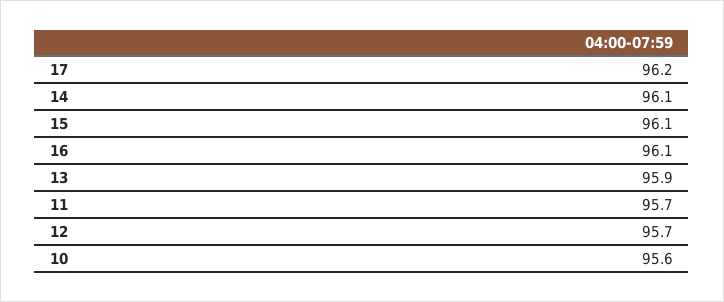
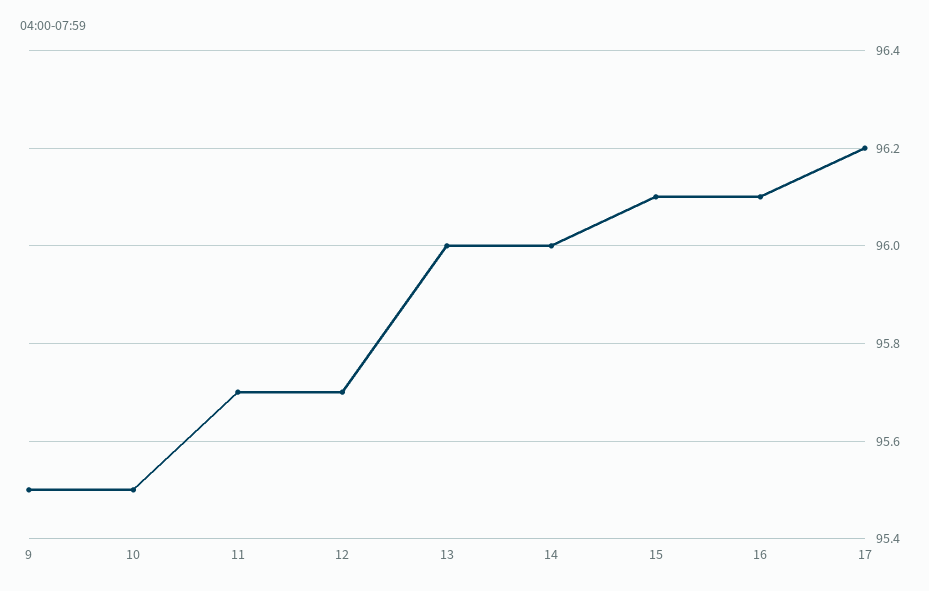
  {
    "17": 96.2,
-   "14": 96.1,
+   "14": 96,
    "15": 96.1,
    "16": 96.1,
-   "13": 95.9,
+   "13": 96,
    "11": 95.7,
    "12": 95.7,
-   "10": 95.6
+   "10": 95.5,
+   "9": 95.5
  }

